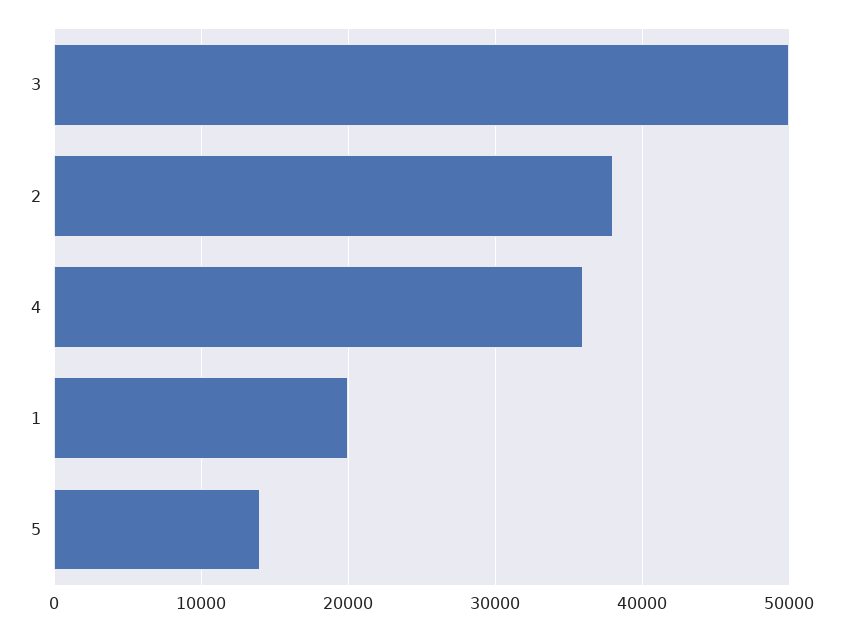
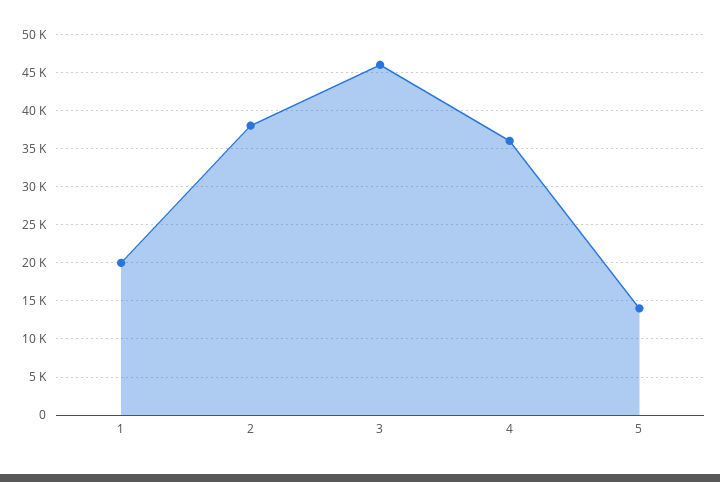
  {
-   "3": 50000,
+   "3": 46000,
    "2": 38000,
    "4": 36000,
    "1": 20000,
    "5": 14000
  }

